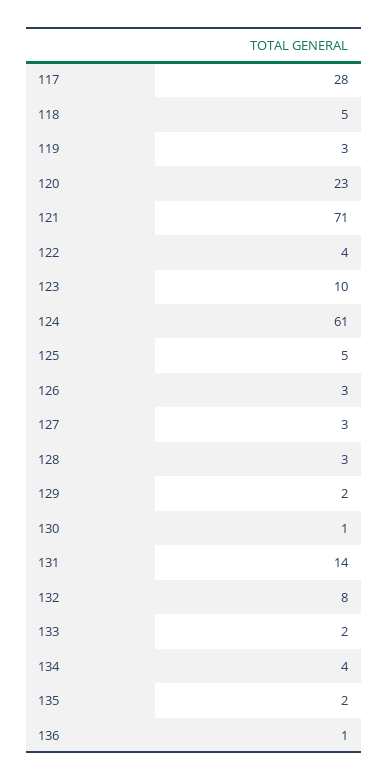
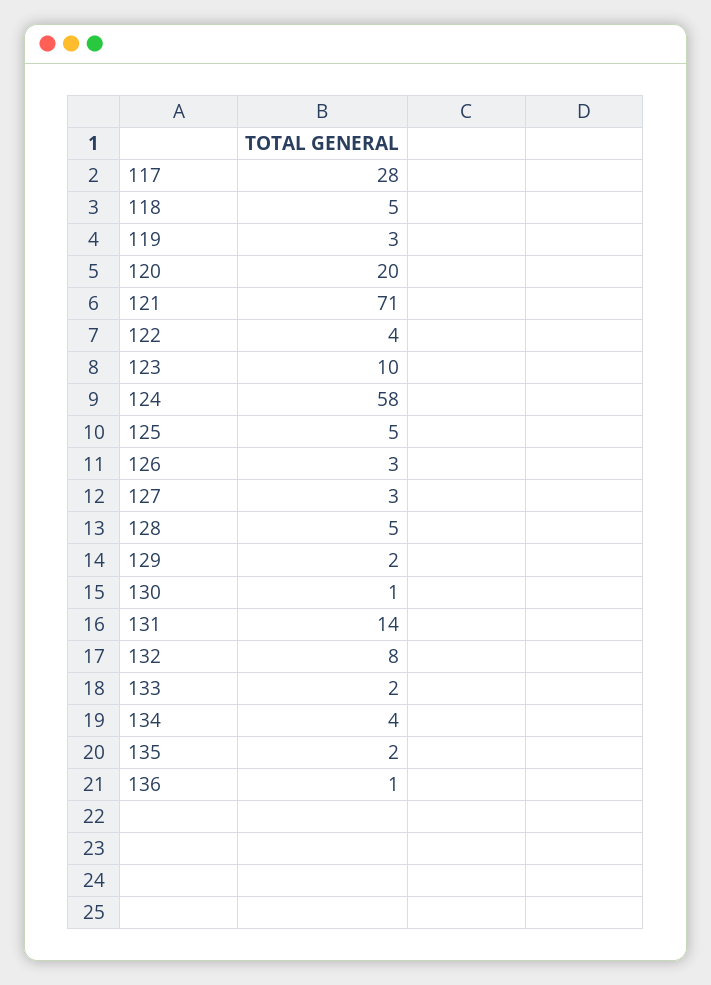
  {
    "117": 28,
    "118": 5,
    "119": 3,
-   "120": 23,
+   "120": 20,
    "121": 71,
    "122": 4,
    "123": 10,
-   "124": 61,
+   "124": 58,
    "125": 5,
    "126": 3,
    "127": 3,
-   "128": 3,
+   "128": 5,
    "129": 2,
    "130": 1,
    "131": 14,
    "132": 8,
    "133": 2,
    "134": 4,
    "135": 2,
    "136": 1
  }

